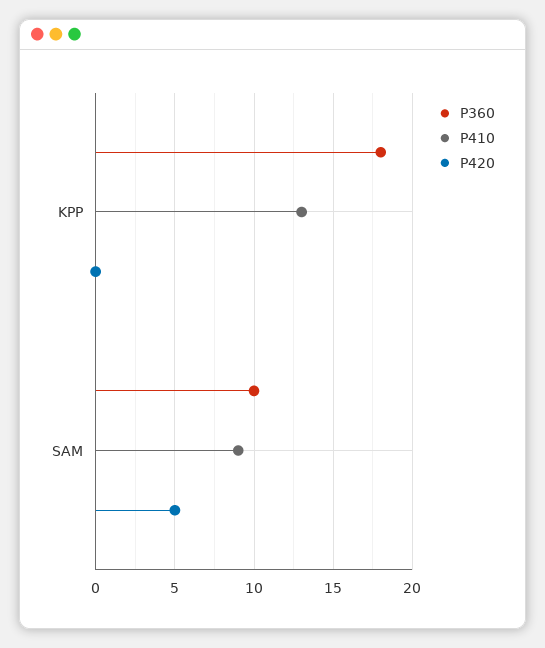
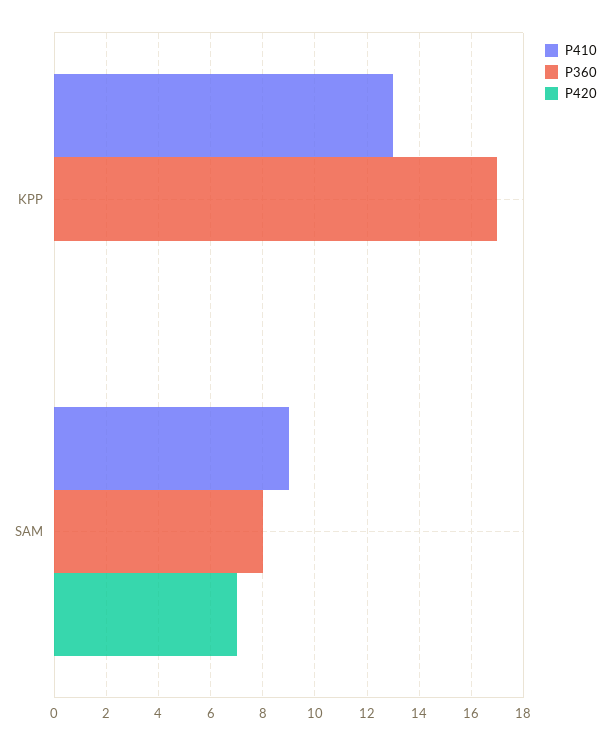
  {
    "P360": {
-     "KPP": 18,
+     "KPP": 17,
-     "SAM": 10
+     "SAM": 8
    },
    "P410": {
      "KPP": 13,
      "SAM": 9
    },
    "P420": {
      "KPP": 0,
-     "SAM": 5
+     "SAM": 7
    }
  }

